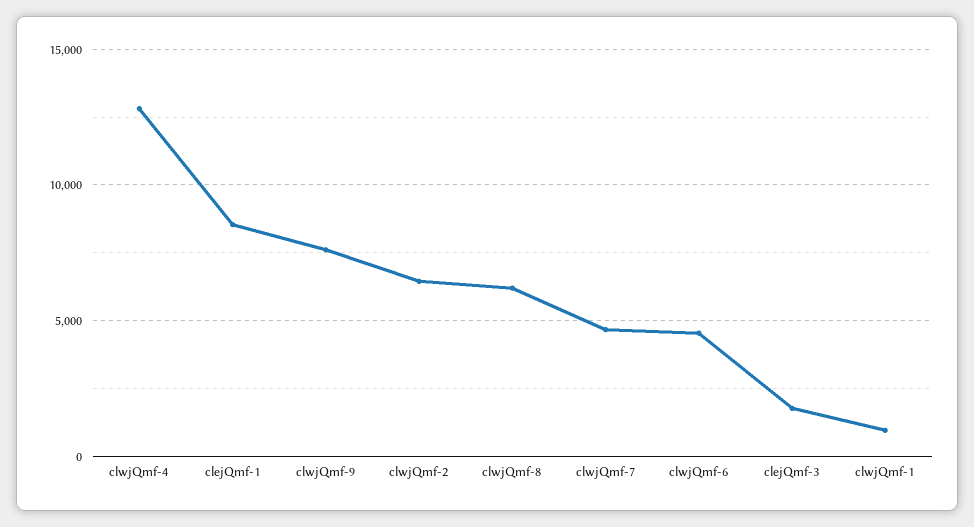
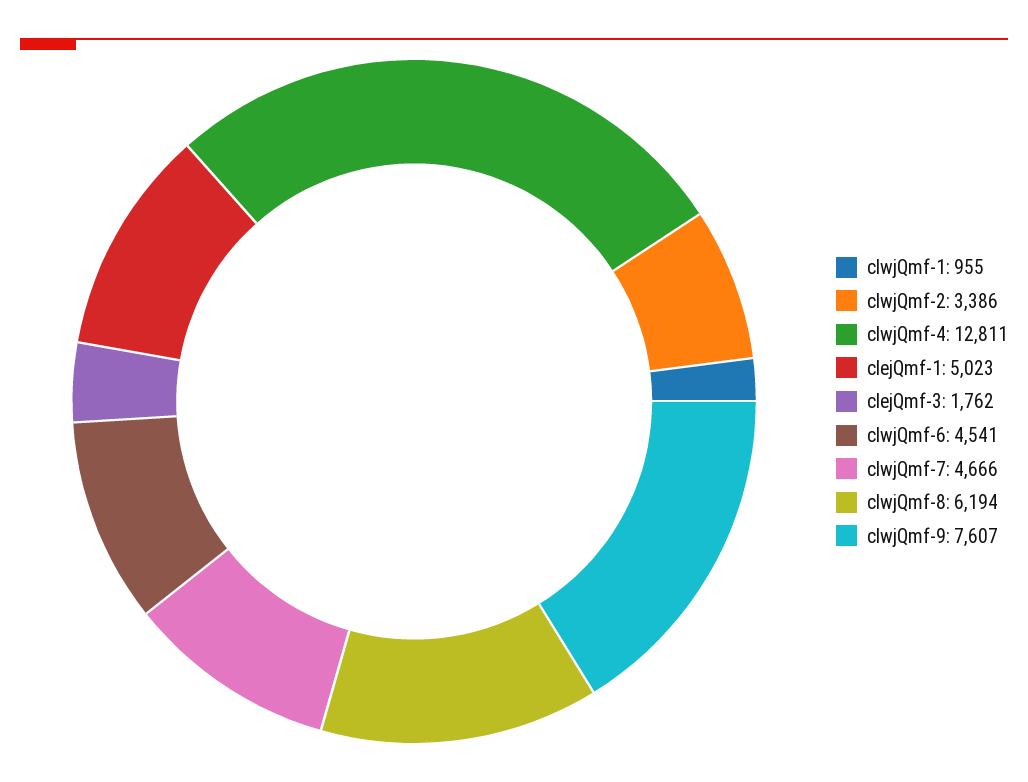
  {
    "clwjQmf-4": 12811,
-   "clejQmf-1": 8500,
+   "clejQmf-1": 5023,
    "clwjQmf-9": 7607,
-   "clwjQmf-2": 6500,
+   "clwjQmf-2": 3386,
    "clwjQmf-8": 6194,
    "clwjQmf-7": 4666,
    "clwjQmf-6": 4541,
    "clejQmf-3": 1762,
    "clwjQmf-1": 955
  }

